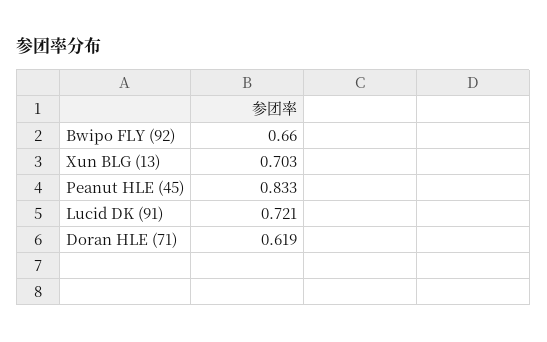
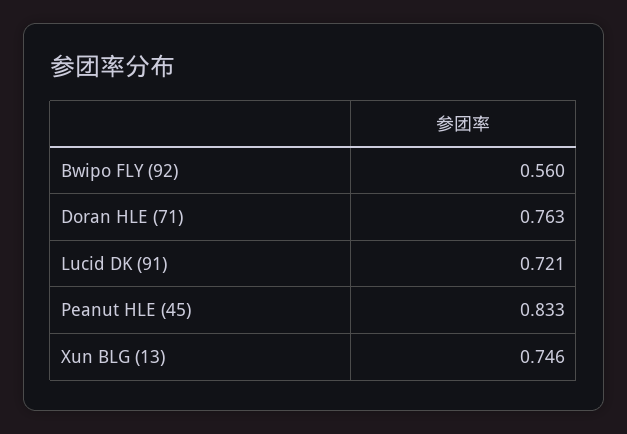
  {
-   "Bwipo FLY (92)": 0.66,
+   "Bwipo FLY (92)": 0.56,
-   "Xun BLG (13)": 0.703,
+   "Xun BLG (13)": 0.746,
    "Peanut HLE (45)": 0.833,
    "Lucid DK (91)": 0.721,
-   "Doran HLE (71)": 0.619
+   "Doran HLE (71)": 0.763
  }

